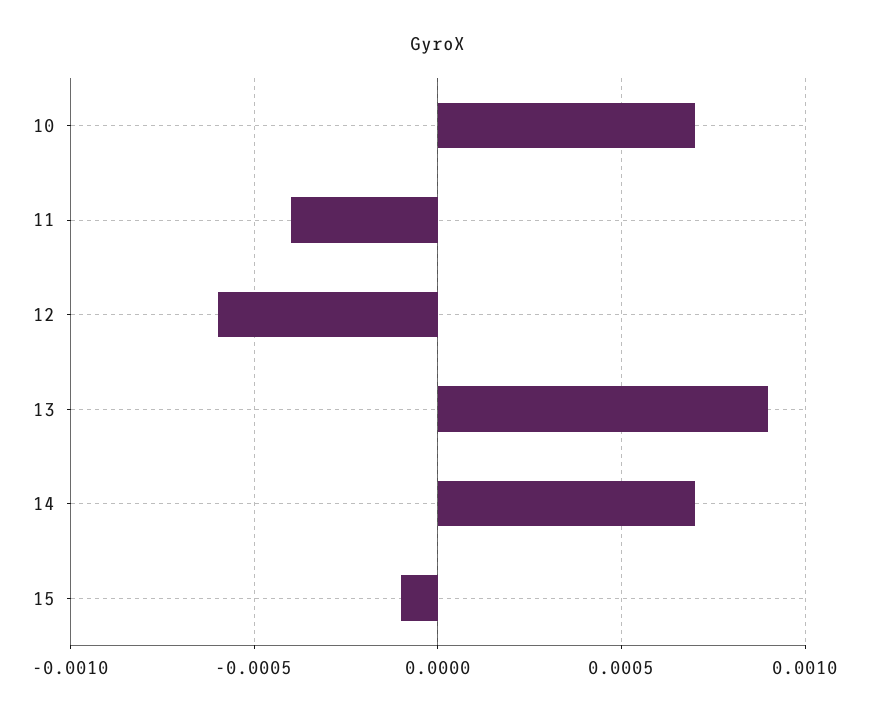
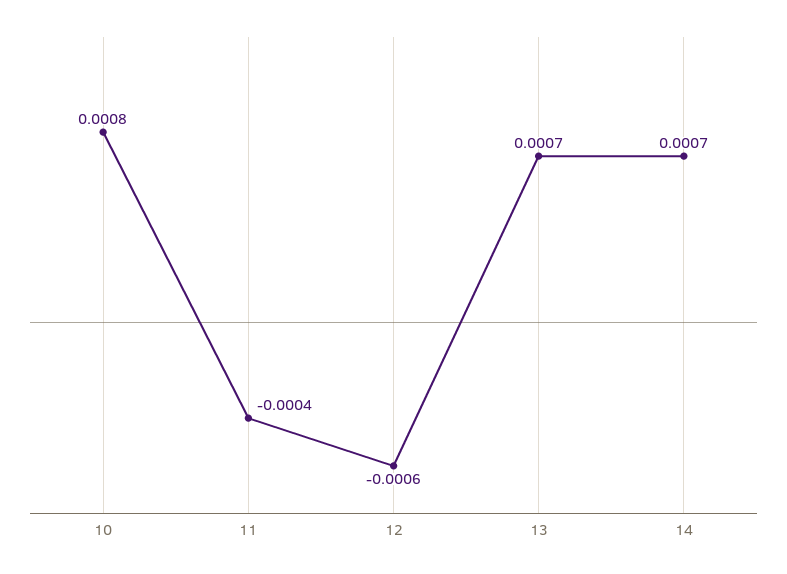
  {
-   "10": 0.0007,
+   "10": 0.0008,
    "11": -0.0004,
    "12": -0.0006,
-   "13": 0.0009,
+   "13": 0.0007,
-   "14": 0.0007,
+   "14": 0.0007
-   "15": -0.0001
  }

